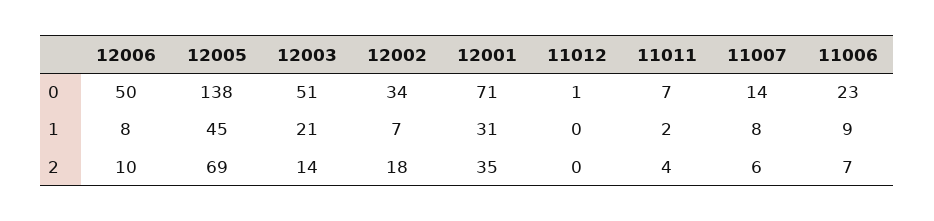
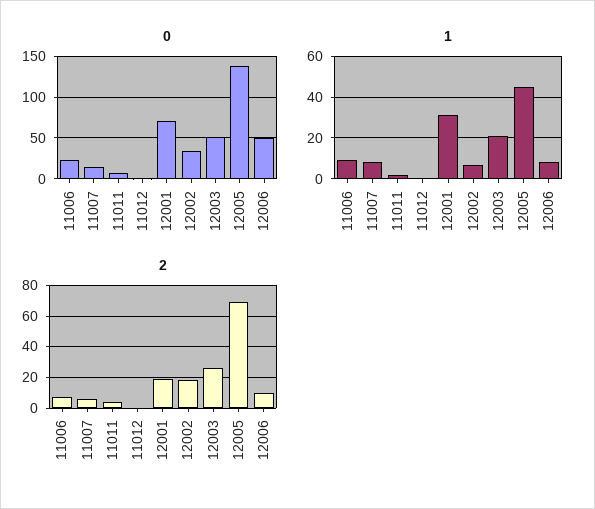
  {
    "0": {
      "12006": 50,
      "12005": 138,
      "12003": 51,
      "12002": 34,
      "12001": 71,
      "11012": 1,
      "11011": 7,
      "11007": 14,
      "11006": 23
    },
    "1": {
      "12006": 8,
      "12005": 45,
      "12003": 21,
      "12002": 7,
      "12001": 31,
      "11012": 0,
      "11011": 2,
      "11007": 8,
      "11006": 9
    },
    "2": {
      "12006": 10,
      "12005": 69,
-     "12003": 14,
+     "12003": 25,
      "12002": 18,
-     "12001": 35,
+     "12001": 20,
      "11012": 0,
      "11011": 4,
      "11007": 6,
      "11006": 7
    }
  }

